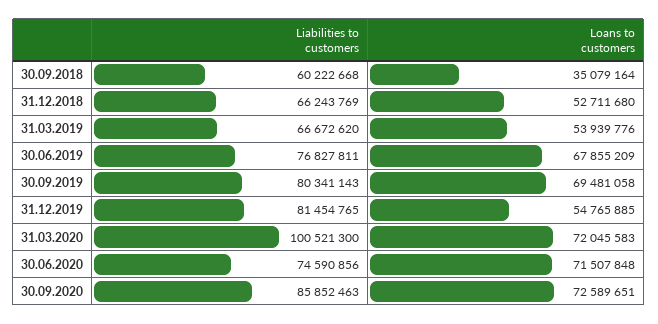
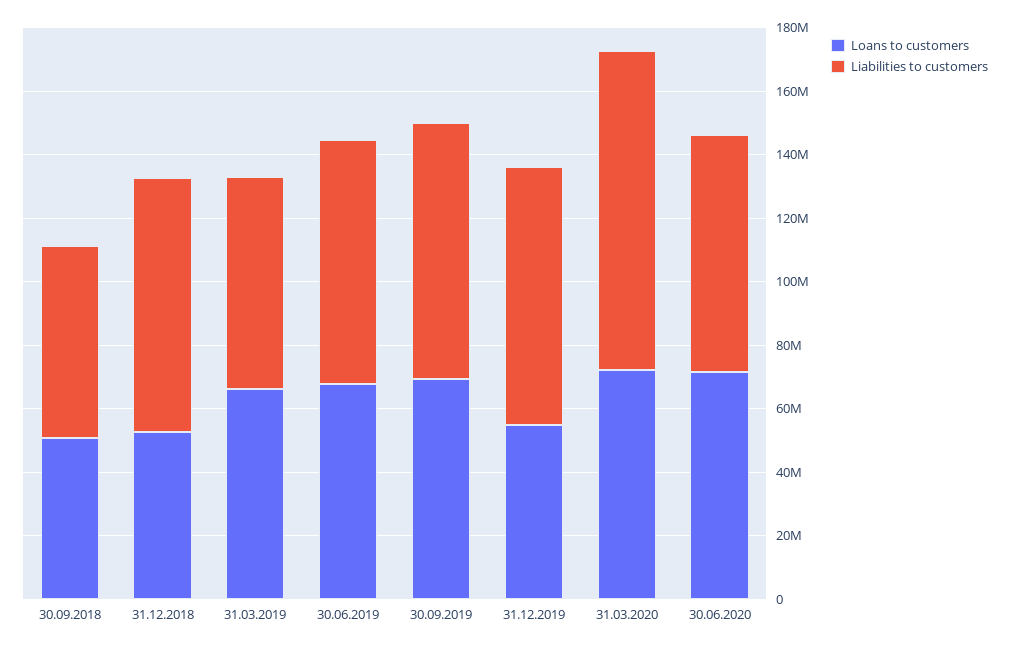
  {
    "Liabilities to customers": {
      "30.09.2018": 60222668,
-     "31.12.2018": 66243769,
+     "31.12.2018": 80000000,
      "31.03.2019": 66672620,
      "30.06.2019": 76827811,
      "30.09.2019": 80341143,
      "31.12.2019": 81454765,
      "31.03.2020": 100521300,
-     "30.06.2020": 74590856,
+     "30.06.2020": 74590856
-     "30.09.2020": 85852463
    },
    "Loans to customers": {
-     "30.09.2018": 35079164,
+     "30.09.2018": 50000000,
      "31.12.2018": 52711680,
-     "31.03.2019": 53939776,
+     "31.03.2019": 65000000,
      "30.06.2019": 67855209,
      "30.09.2019": 69481058,
      "31.12.2019": 54765885,
      "31.03.2020": 72045583,
-     "30.06.2020": 71507848,
+     "30.06.2020": 71507848
-     "30.09.2020": 72589651
    }
  }

